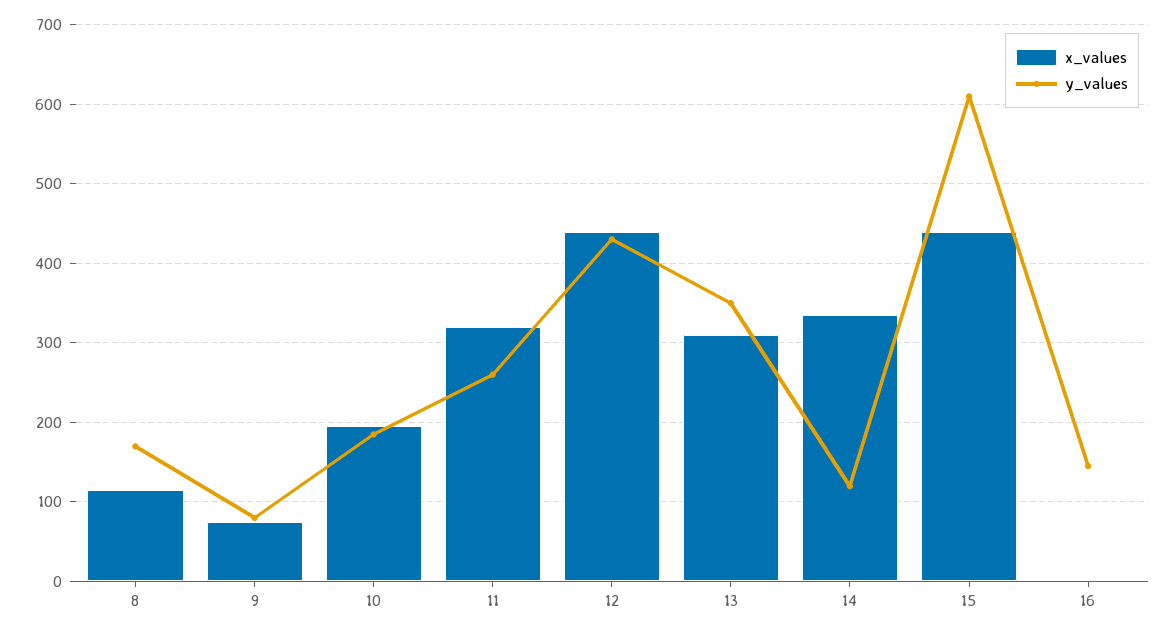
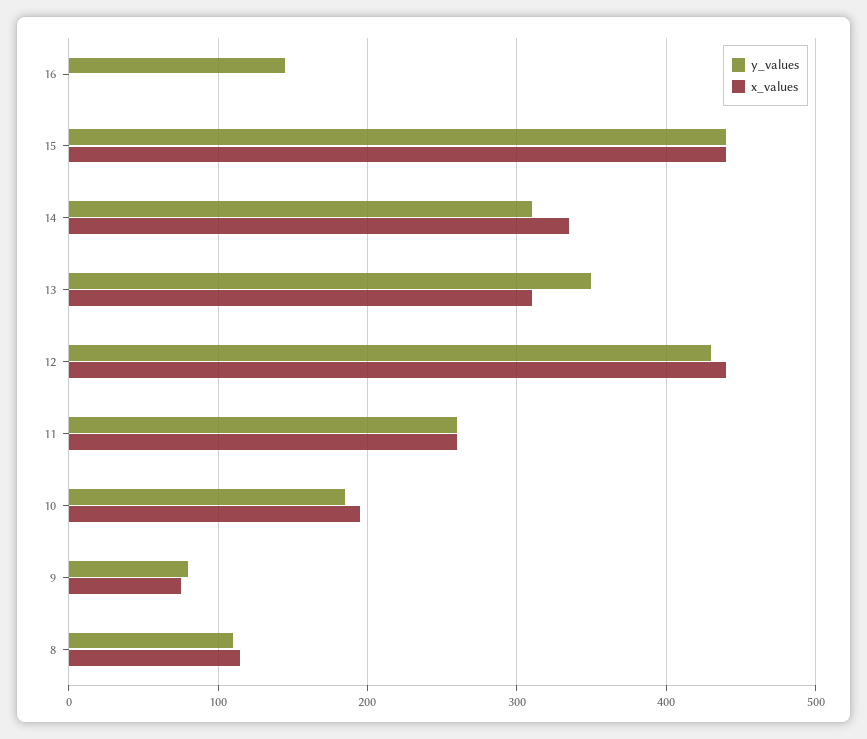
  {
    "x_values": {
      "8": 120,
      "9": 80,
      "10": 200,
-     "11": 320,
+     "11": 260,
      "12": 440,
      "13": 310,
      "14": 340,
      "15": 440,
      "16": 0
    },
    "y_values": {
-     "8": 170,
+     "8": 110,
      "9": 80,
      "10": 190,
      "11": 260,
      "12": 430,
      "13": 350,
-     "14": 120,
+     "14": 310,
-     "15": 610,
+     "15": 440,
      "16": 150
    }
  }

